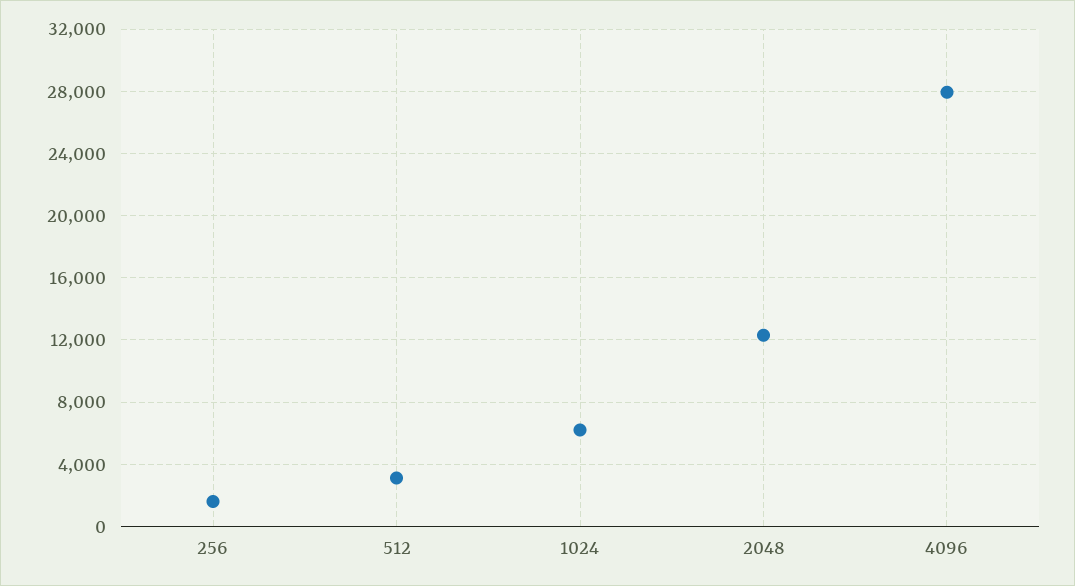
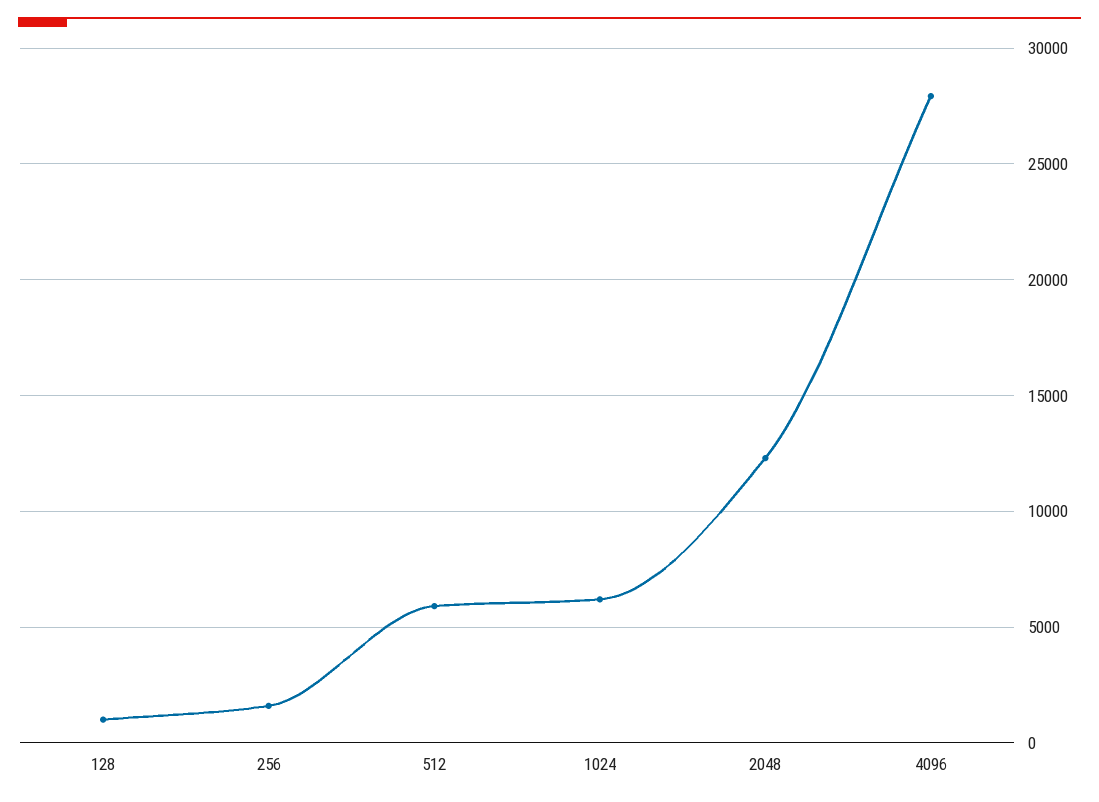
  {
    "256": 1500,
-   "512": 3000,
+   "512": 6000,
    "1024": 6000,
    "2048": 12500,
-   "4096": 28000
+   "4096": 28000,
+   "128": 1000
  }

